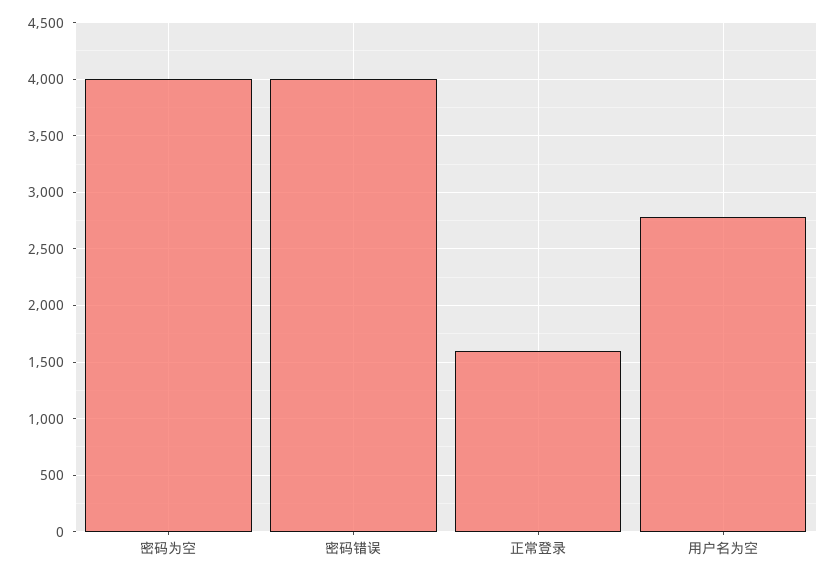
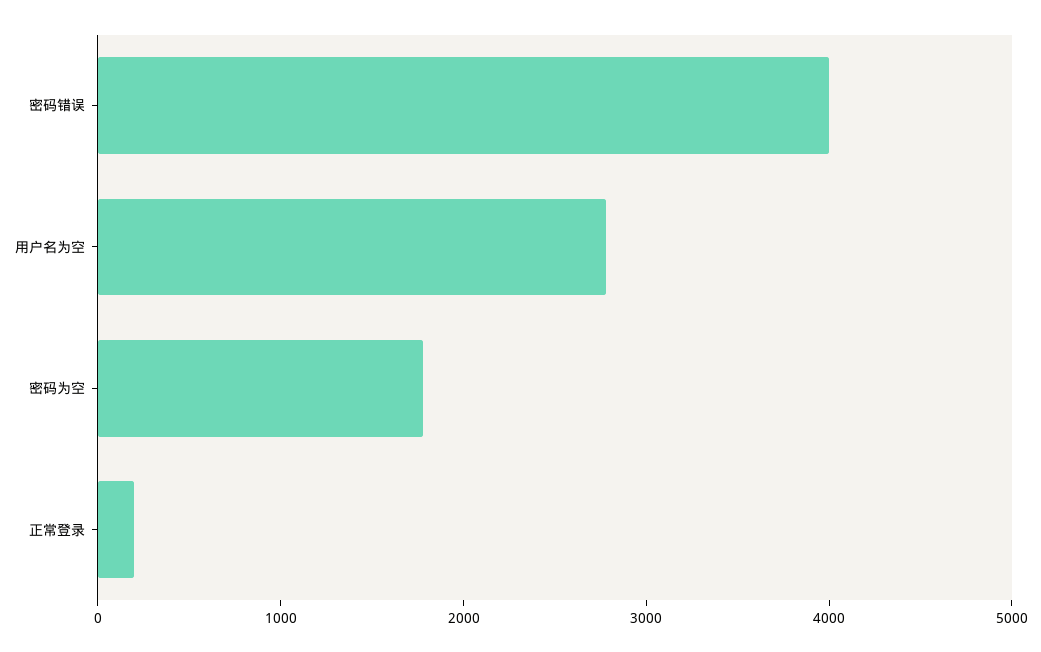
  {
-   "密码为空": 4000,
+   "密码为空": 1800,
    "密码错误": 4000,
-   "正常登录": 1600,
+   "正常登录": 200,
    "用户名为空": 2800
  }

